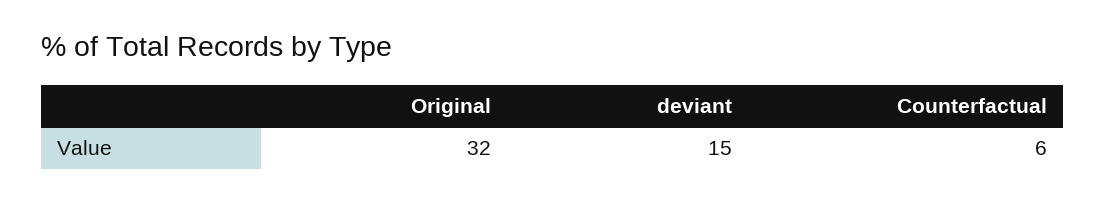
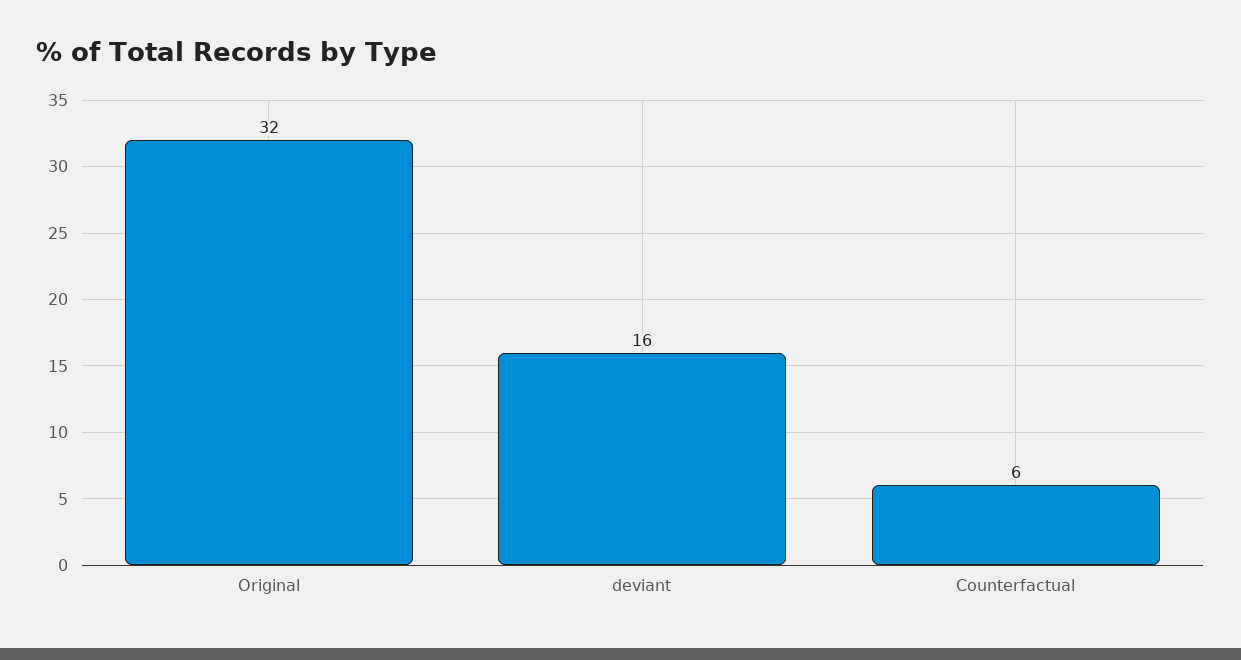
  {
    "Original": 32,
-   "deviant": 15,
+   "deviant": 16,
    "Counterfactual": 6
  }

